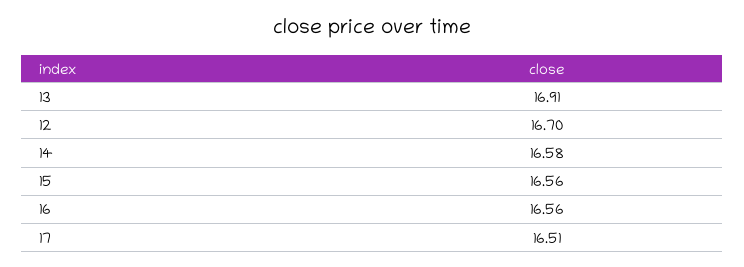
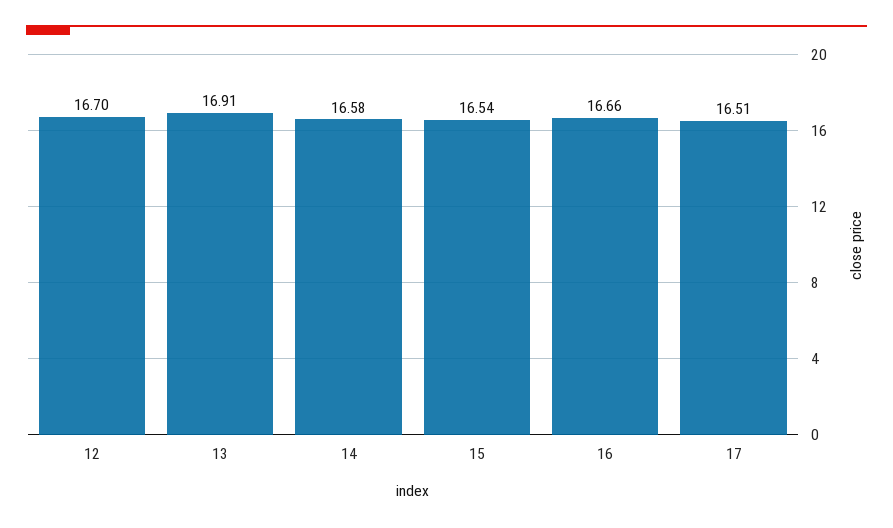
  {
    "13": 16.91,
    "12": 16.7,
    "14": 16.58,
-   "15": 16.56,
+   "15": 16.54,
-   "16": 16.56,
+   "16": 16.66,
    "17": 16.51
  }

